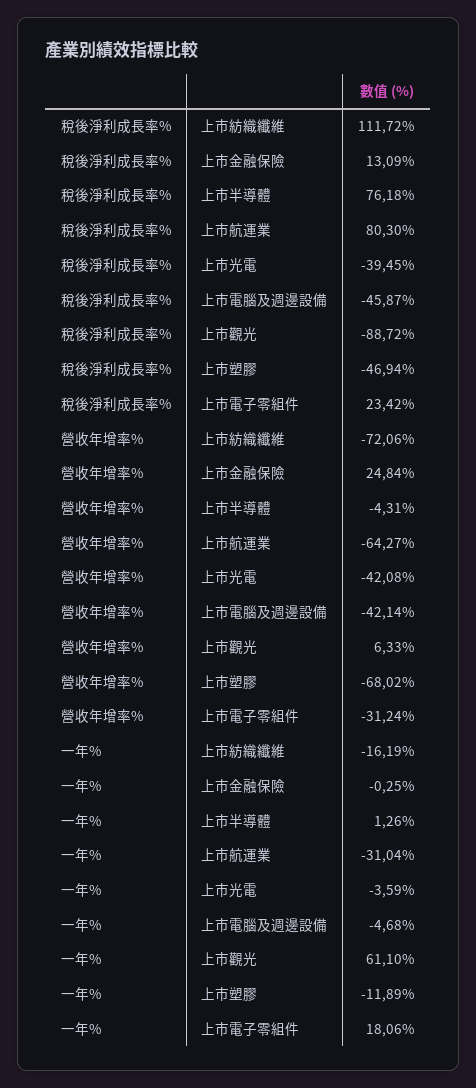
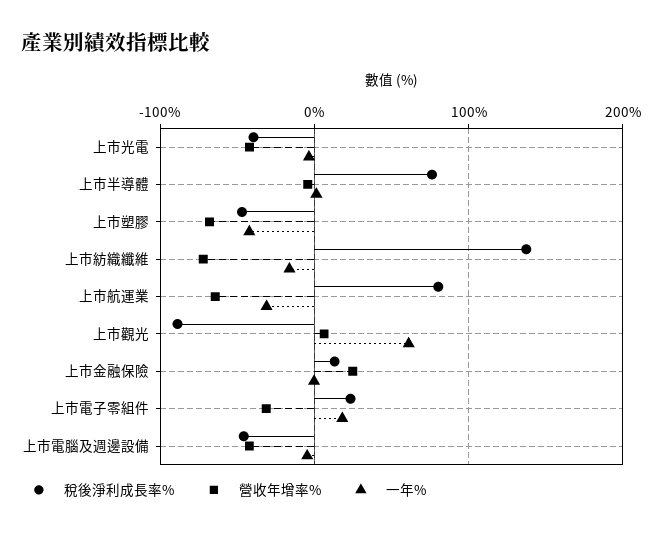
  {
    "稅後淨利成長率%": {
-     "上市紡織纖維": 111.72,
+     "上市紡織纖維": 140,
      "上市金融保險": 13.09,
      "上市半導體": 76.18,
      "上市航運業": 80.3,
      "上市光電": -39.45,
      "上市電腦及週邊設備": -45.87,
      "上市觀光": -88.72,
      "上市塑膠": -46.94,
      "上市電子零組件": 23.42
    },
    "營收年增率%": {
      "上市紡織纖維": -72.06,
      "上市金融保險": 24.84,
      "上市半導體": -4.31,
      "上市航運業": -64.27,
      "上市光電": -42.08,
      "上市電腦及週邊設備": -42.14,
      "上市觀光": 6.33,
      "上市塑膠": -68.02,
      "上市電子零組件": -31.24
    },
    "一年%": {
      "上市紡織纖維": -16.19,
      "上市金融保險": -0.25,
      "上市半導體": 1.26,
      "上市航運業": -31.04,
      "上市光電": -3.59,
      "上市電腦及週邊設備": -4.68,
      "上市觀光": 61.1,
-     "上市塑膠": -11.89,
+     "上市塑膠": -40,
      "上市電子零組件": 18.06
    }
  }

